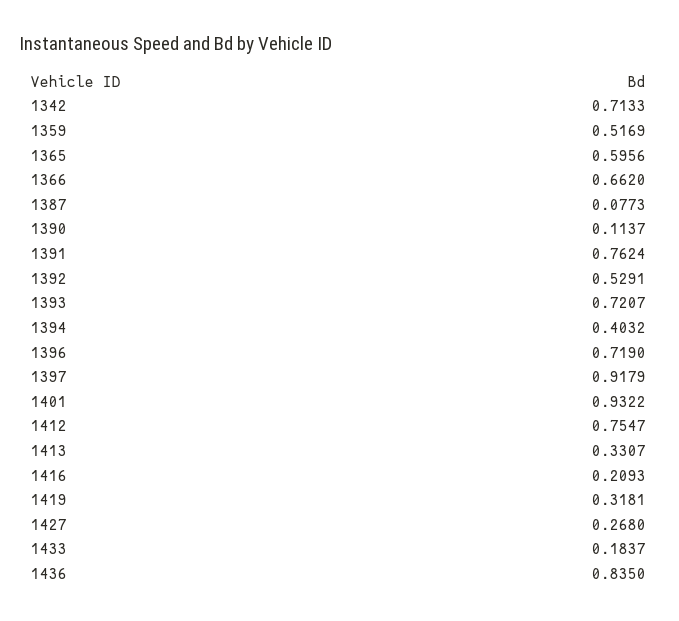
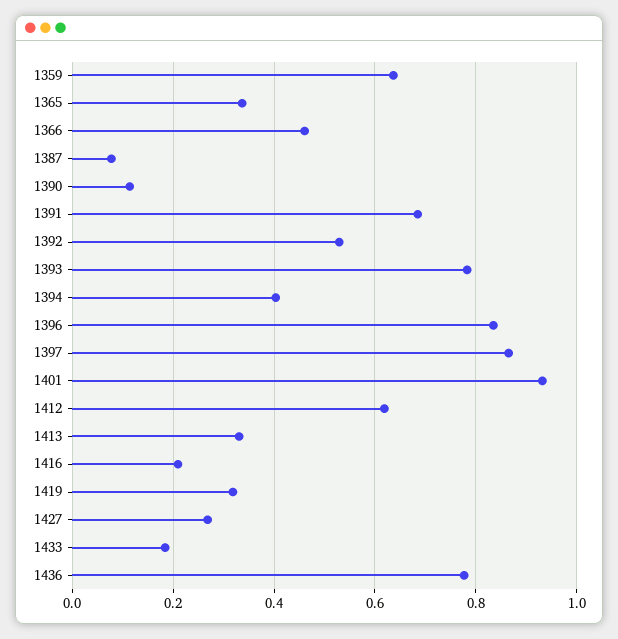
  {
-   "1342": 0.7133,
-   "1359": 0.5169,
+   "1359": 0.64,
-   "1365": 0.5956,
+   "1365": 0.34,
-   "1366": 0.662,
+   "1366": 0.46,
    "1387": 0.0773,
    "1390": 0.1137,
-   "1391": 0.7624,
+   "1391": 0.68,
    "1392": 0.5291,
-   "1393": 0.7207,
+   "1393": 0.78,
    "1394": 0.4032,
-   "1396": 0.719,
+   "1396": 0.84,
-   "1397": 0.9179,
+   "1397": 0.86,
    "1401": 0.9322,
-   "1412": 0.7547,
+   "1412": 0.62,
    "1413": 0.3307,
    "1416": 0.2093,
    "1419": 0.3181,
    "1427": 0.268,
    "1433": 0.1837,
-   "1436": 0.835
+   "1436": 0.78
  }

